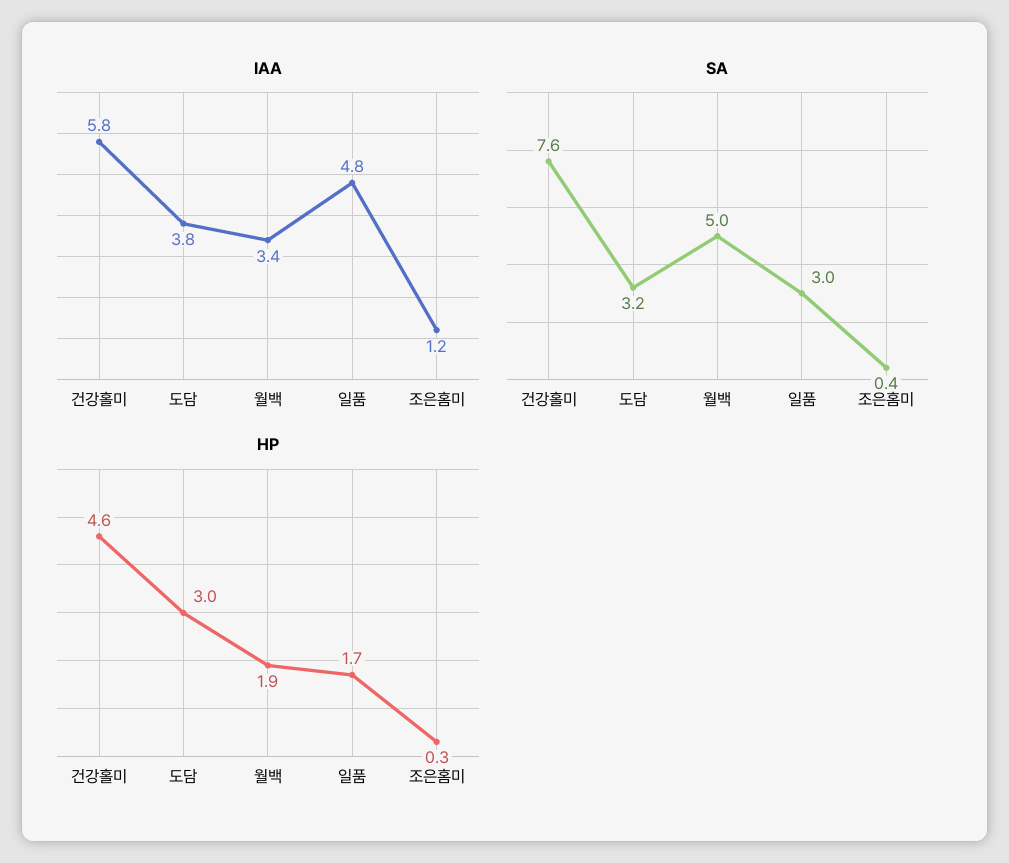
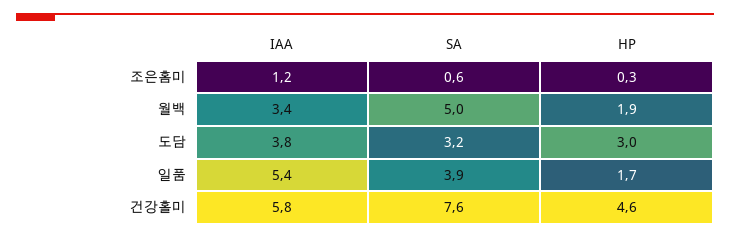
  {
    "IAA": {
      "건강홀미": 5.8,
      "도담": 3.8,
      "월백": 3.4,
-     "일품": 4.8,
+     "일품": 5.4,
      "조은홈미": 1.2
    },
    "SA": {
      "건강홀미": 7.6,
      "도담": 3.2,
      "월백": 5,
-     "일품": 3,
+     "일품": 3.9,
-     "조은홈미": 0.4
+     "조은홈미": 0.6
    },
    "HP": {
      "건강홀미": 4.6,
      "도담": 3,
      "월백": 1.9,
      "일품": 1.7,
      "조은홈미": 0.3
    }
  }

